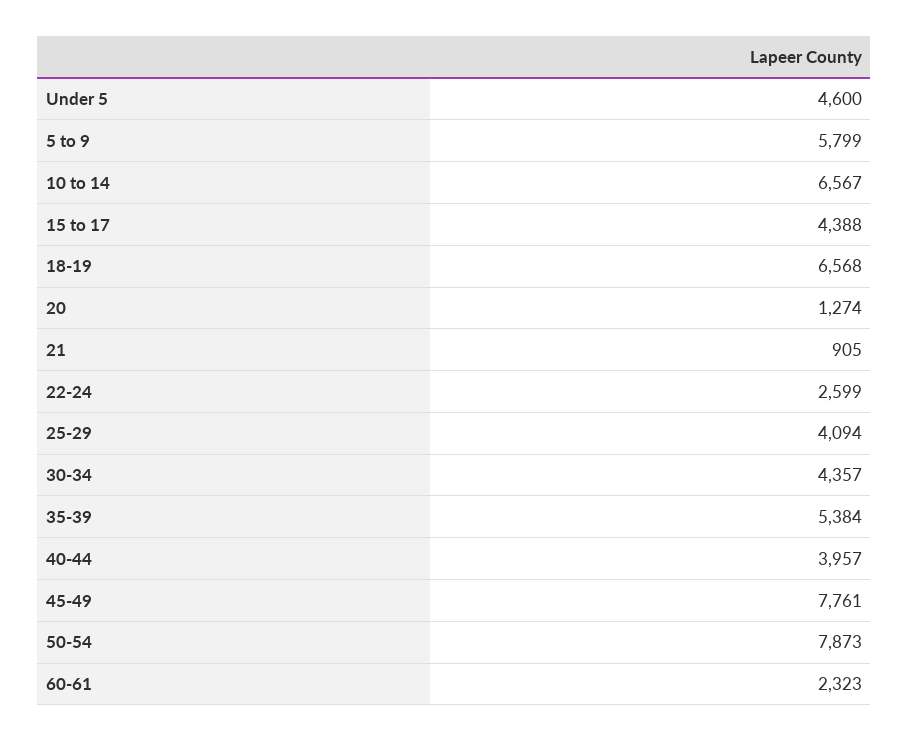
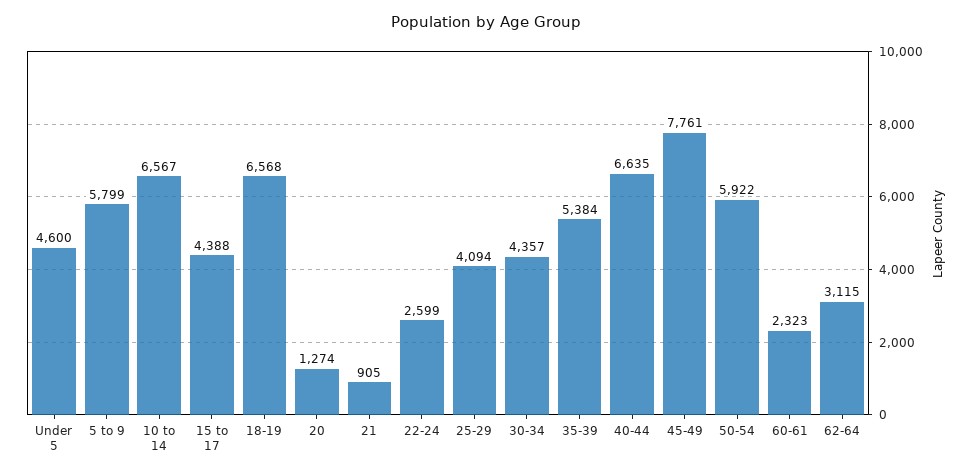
  {
    "Under 5": 4600,
    "5 to 9": 5799,
    "10 to 14": 6567,
    "15 to 17": 4388,
    "18-19": 6568,
    "20": 1274,
    "21": 905,
    "22-24": 2599,
    "25-29": 4094,
    "30-34": 4357,
    "35-39": 5384,
-   "40-44": 3957,
+   "40-44": 6635,
    "45-49": 7761,
-   "50-54": 7873,
+   "50-54": 5922,
-   "60-61": 2323
+   "60-61": 2323,
+   "62-64": 3115
  }

